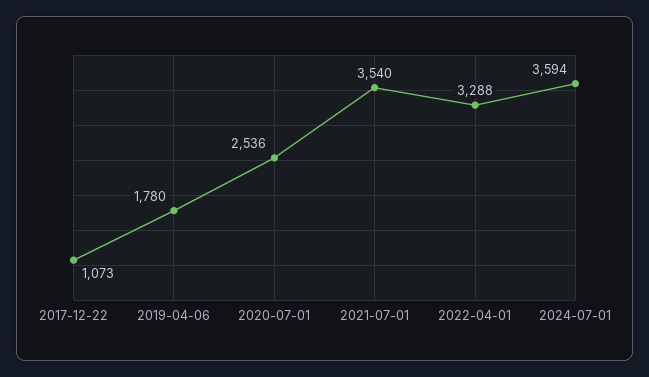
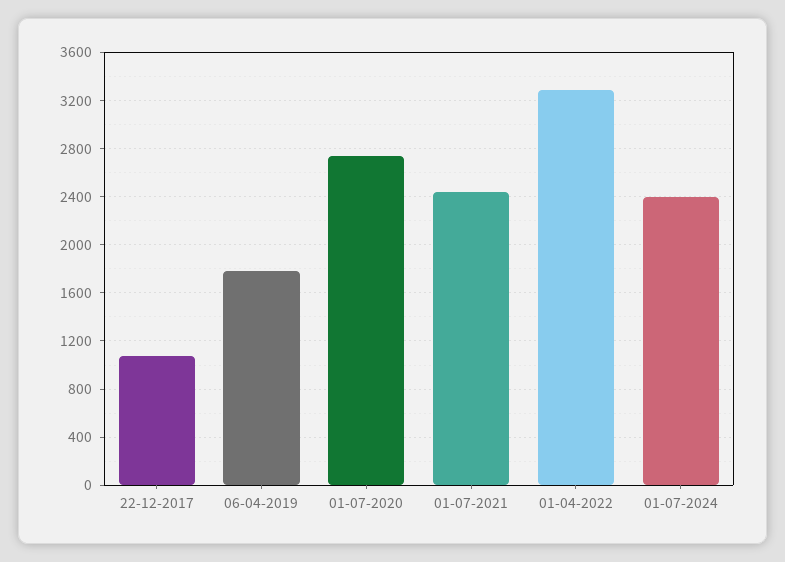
  {
    "2017-12-22": 1073,
    "2019-04-06": 1780,
-   "2020-07-01": 2536,
+   "2020-07-01": 2750,
-   "2021-07-01": 3540,
+   "2021-07-01": 2450,
    "2022-04-01": 3288,
-   "2024-07-01": 3594
+   "2024-07-01": 2400
  }

